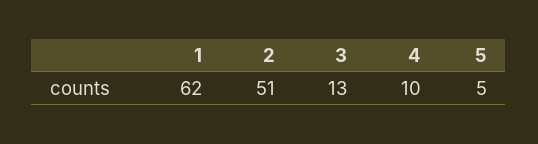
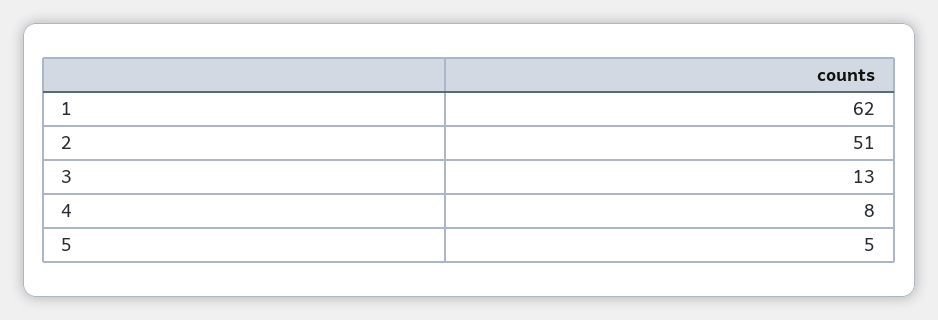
  {
    "1": 62,
    "2": 51,
    "3": 13,
-   "4": 10,
+   "4": 8,
    "5": 5
  }

